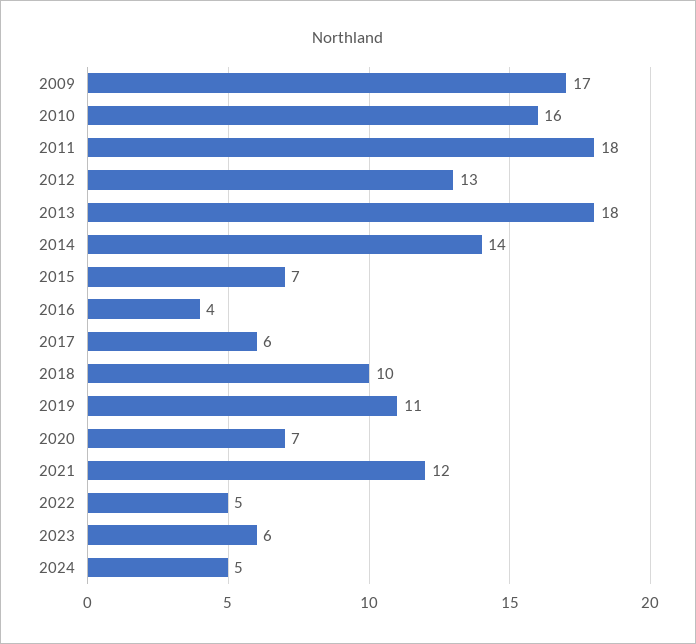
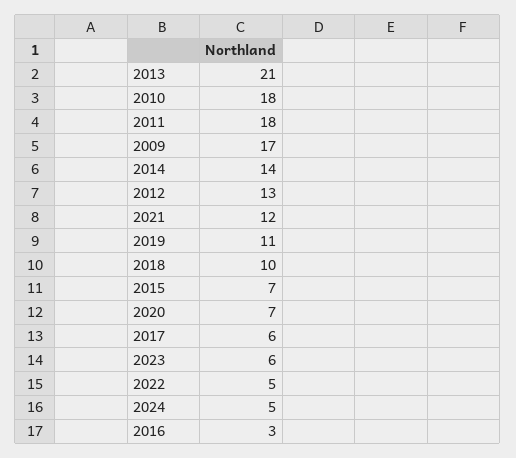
  {
    "2009": 17,
-   "2010": 16,
+   "2010": 18,
    "2011": 18,
    "2012": 13,
-   "2013": 18,
+   "2013": 21,
    "2014": 14,
    "2015": 7,
-   "2016": 4,
+   "2016": 3,
    "2017": 6,
    "2018": 10,
    "2019": 11,
    "2020": 7,
    "2021": 12,
    "2022": 5,
    "2023": 6,
    "2024": 5
  }

